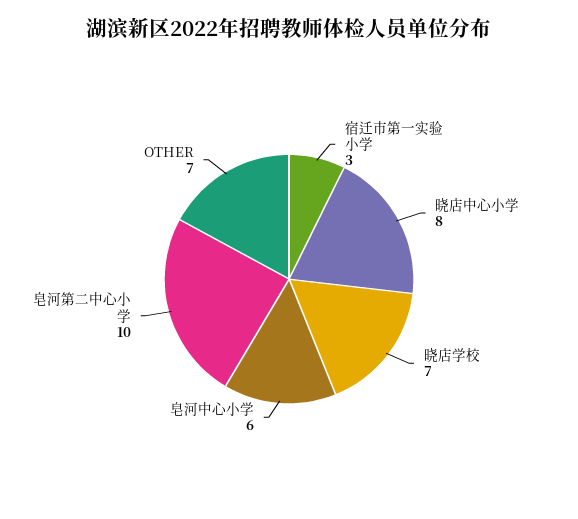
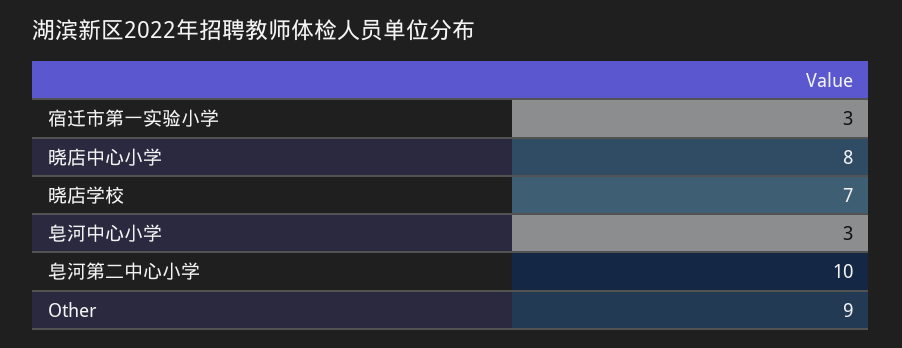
  {
    "宿迁市第一实验小学": 3,
    "晓店中心小学": 8,
    "晓店学校": 7,
-   "皂河中心小学": 6,
+   "皂河中心小学": 3,
    "皂河第二中心小学": 10,
-   "OTHER": 7
+   "OTHER": 9
  }

